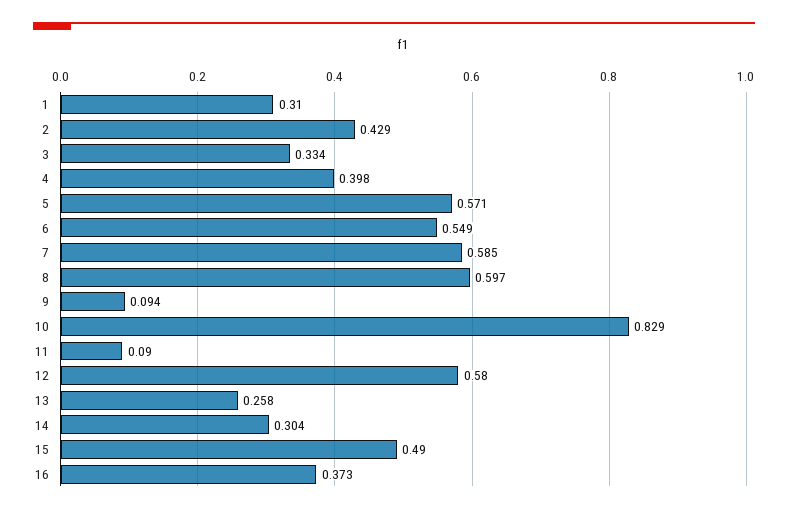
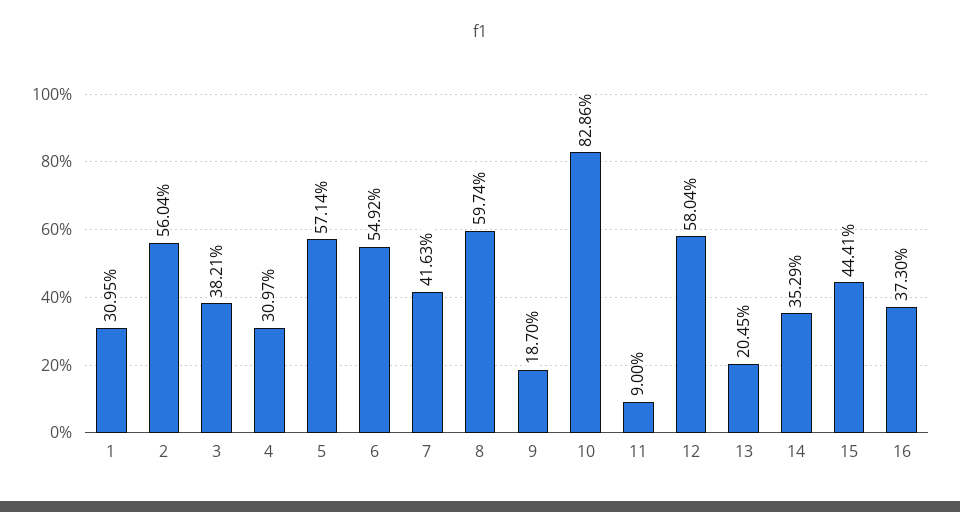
  {
    "1": 0.3095,
-   "2": 0.429,
+   "2": 0.5604,
-   "3": 0.334,
+   "3": 0.3821,
-   "4": 0.398,
+   "4": 0.3097,
    "5": 0.5714,
    "6": 0.5492,
-   "7": 0.585,
+   "7": 0.4163,
    "8": 0.5974,
-   "9": 0.094,
+   "9": 0.187,
    "10": 0.8286,
    "11": 0.09,
    "12": 0.5804,
-   "13": 0.258,
+   "13": 0.2045,
-   "14": 0.304,
+   "14": 0.3529,
-   "15": 0.49,
+   "15": 0.4441,
    "16": 0.373
  }

